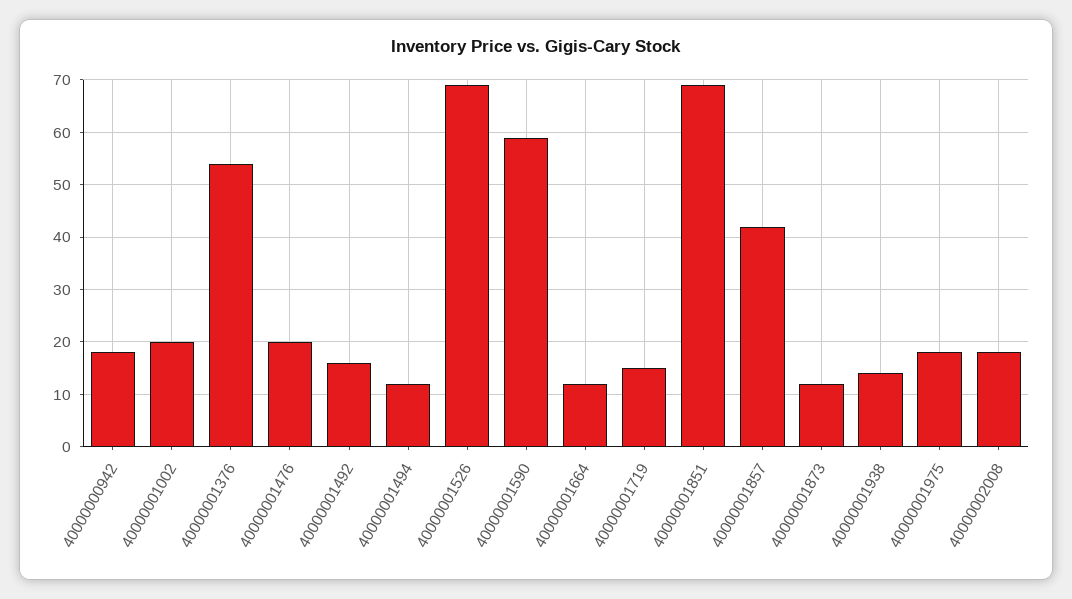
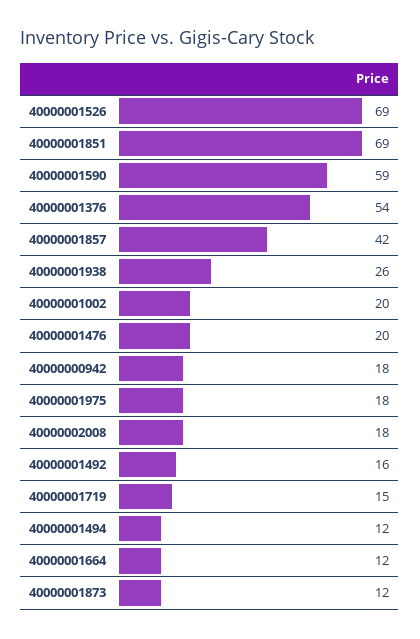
  {
    "40000000942": 18,
    "40000001002": 20,
    "40000001376": 54,
    "40000001476": 20,
    "40000001492": 16,
    "40000001494": 12,
    "40000001526": 69,
    "40000001590": 59,
    "40000001664": 12,
    "40000001719": 15,
    "40000001851": 69,
    "40000001857": 42,
    "40000001873": 12,
-   "40000001938": 15,
+   "40000001938": 26,
    "40000001975": 18,
    "40000002008": 18
  }

